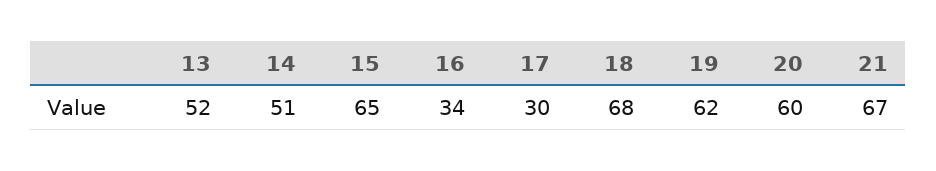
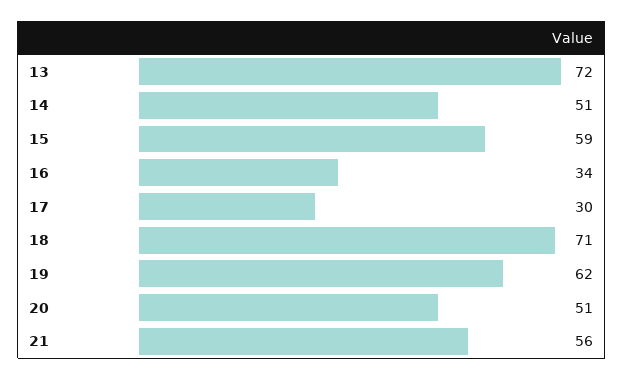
  {
-   "13": 52,
+   "13": 72,
    "14": 51,
-   "15": 65,
+   "15": 59,
    "16": 34,
    "17": 30,
-   "18": 68,
+   "18": 71,
    "19": 62,
-   "20": 60,
+   "20": 51,
-   "21": 67
+   "21": 56
  }

